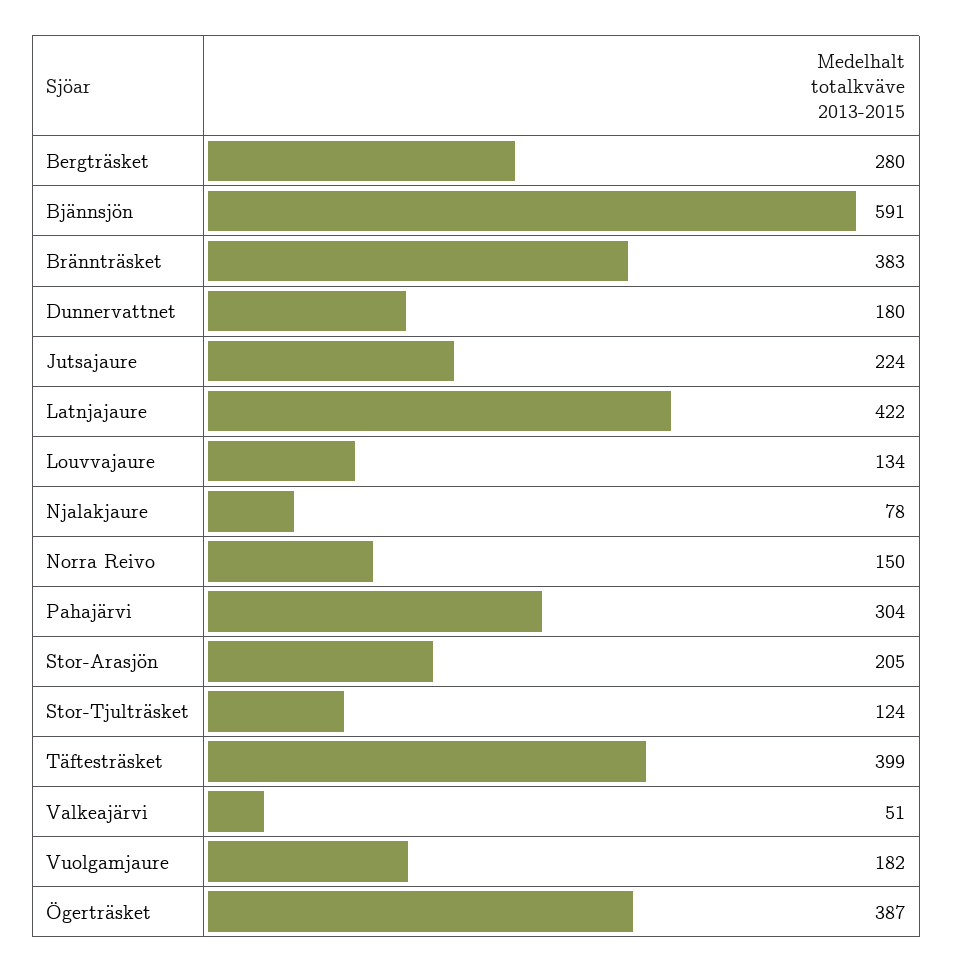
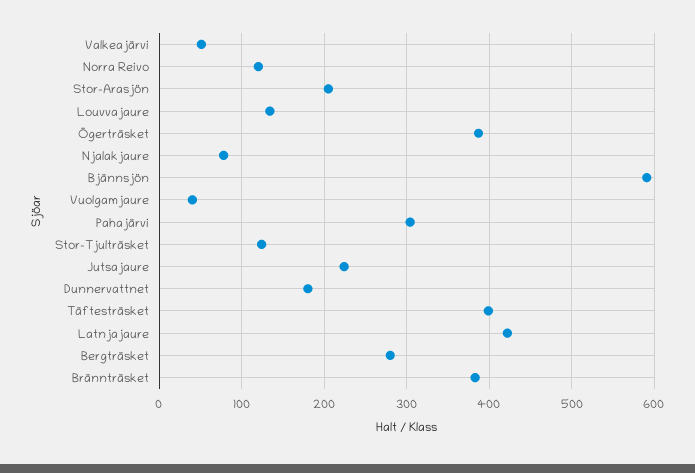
  {
    "Bergträsket": 280,
    "Bjännsjön": 591,
    "Brännträsket": 383,
    "Dunnervattnet": 180,
    "Jutsajaure": 224,
    "Latnjajaure": 422,
    "Louvvajaure": 134,
    "Njalakjaure": 78,
-   "Norra Reivo": 150,
+   "Norra Reivo": 120,
    "Pahajärvi": 304,
    "Stor-Arasjön": 205,
    "Stor-Tjulträsket": 124,
    "Täftesträsket": 399,
    "Valkeajärvi": 51,
-   "Vuolgamjaure": 182,
+   "Vuolgamjaure": 40,
    "Ögerträsket": 387
  }

